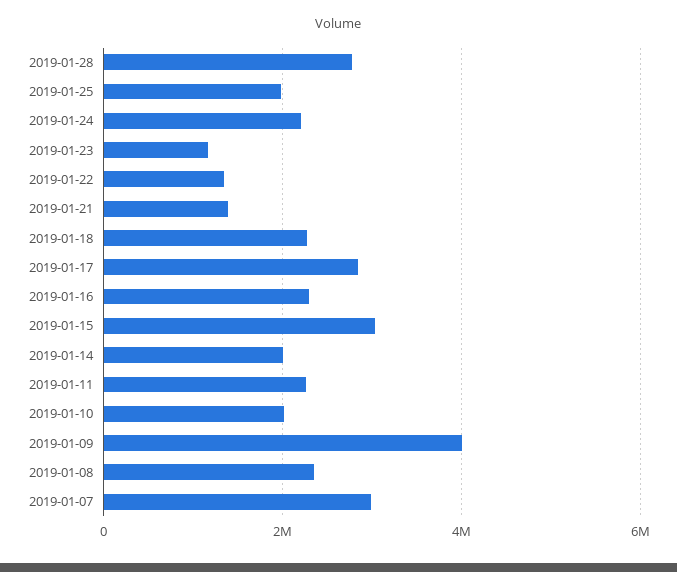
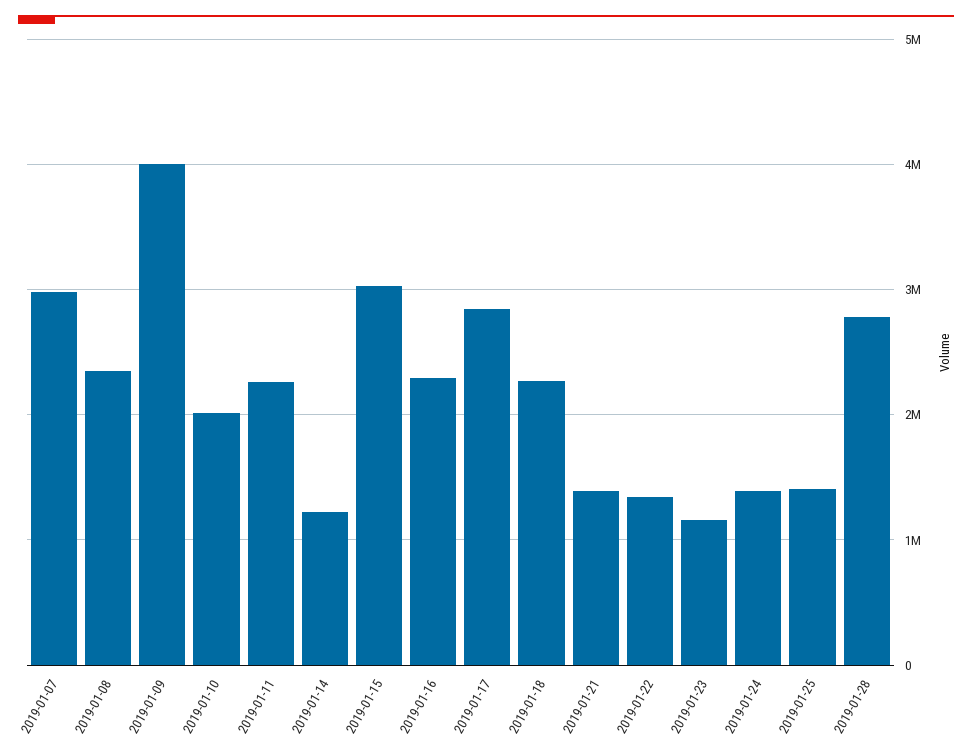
  {
    "2019-01-28": 2800000,
-   "2019-01-25": 2000000,
+   "2019-01-25": 1400000,
-   "2019-01-24": 2200000,
+   "2019-01-24": 1400000,
    "2019-01-23": 1200000,
    "2019-01-22": 1300000,
    "2019-01-21": 1400000,
    "2019-01-18": 2300000,
    "2019-01-17": 2800000,
    "2019-01-16": 2300000,
    "2019-01-15": 3000000,
-   "2019-01-14": 2000000,
+   "2019-01-14": 1200000,
    "2019-01-11": 2300000,
    "2019-01-10": 2000000,
    "2019-01-09": 4000000,
    "2019-01-08": 2300000,
    "2019-01-07": 3000000
  }

